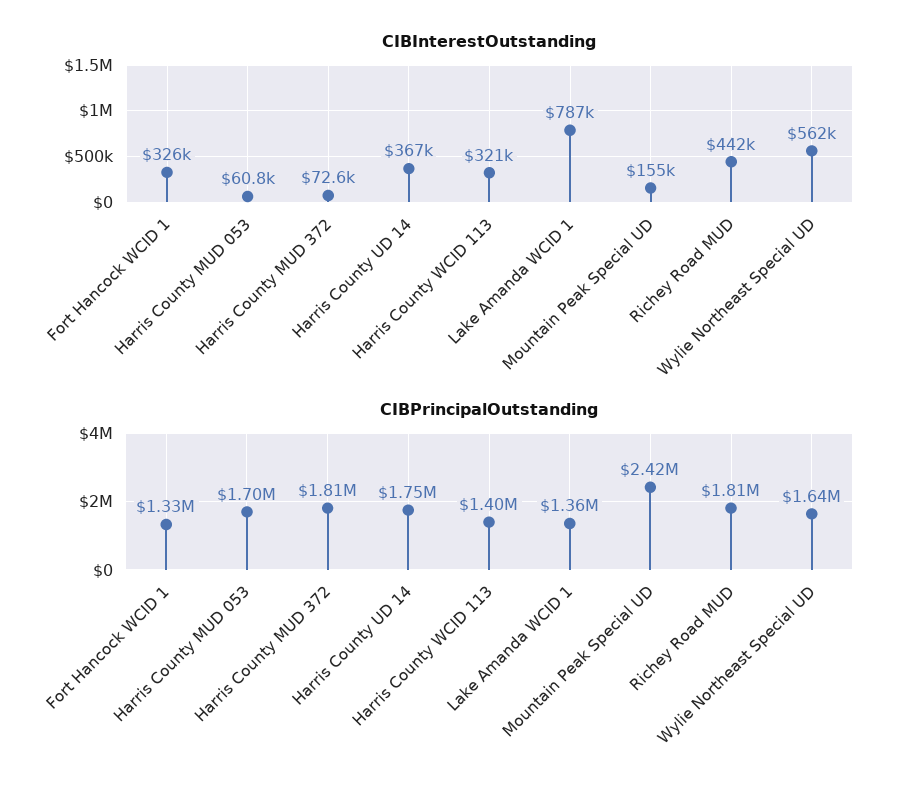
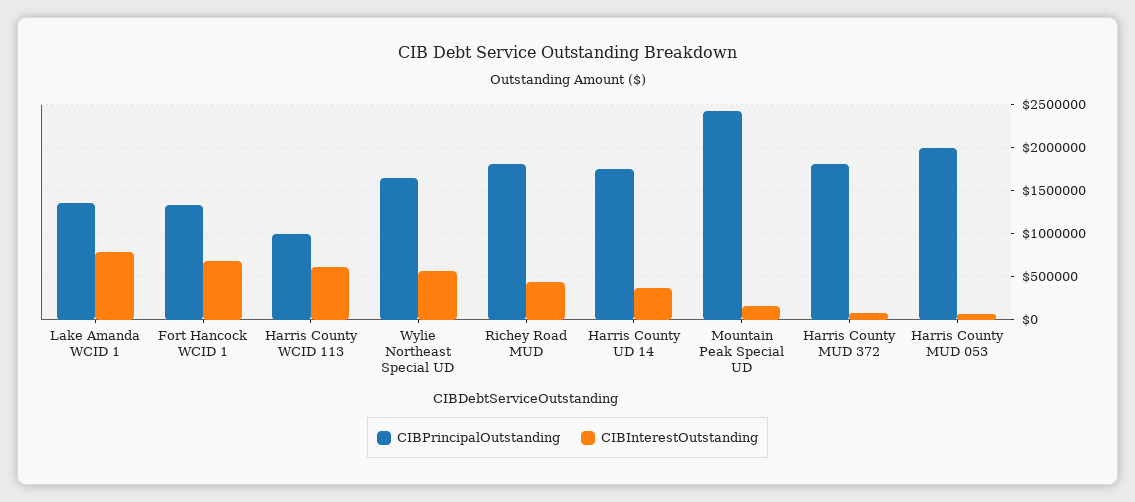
  {
    "CIBInterestOutstanding": {
-     "Fort Hancock WCID 1": 326000,
+     "Fort Hancock WCID 1": 700000,
      "Harris County MUD 053": 60800,
      "Harris County MUD 372": 72600,
      "Harris County UD 14": 367000,
-     "Harris County WCID 113": 321000,
+     "Harris County WCID 113": 600000,
      "Lake Amanda WCID 1": 787000,
      "Mountain Peak Special UD": 155000,
      "Richey Road MUD": 442000,
      "Wylie Northeast Special UD": 562000
    },
    "CIBPrincipalOutstanding": {
      "Fort Hancock WCID 1": 1330000,
-     "Harris County MUD 053": 1700000,
+     "Harris County MUD 053": 2000000,
      "Harris County MUD 372": 1810000,
      "Harris County UD 14": 1750000,
-     "Harris County WCID 113": 1400000,
+     "Harris County WCID 113": 1000000,
      "Lake Amanda WCID 1": 1360000,
      "Mountain Peak Special UD": 2420000,
      "Richey Road MUD": 1810000,
      "Wylie Northeast Special UD": 1640000
    }
  }

